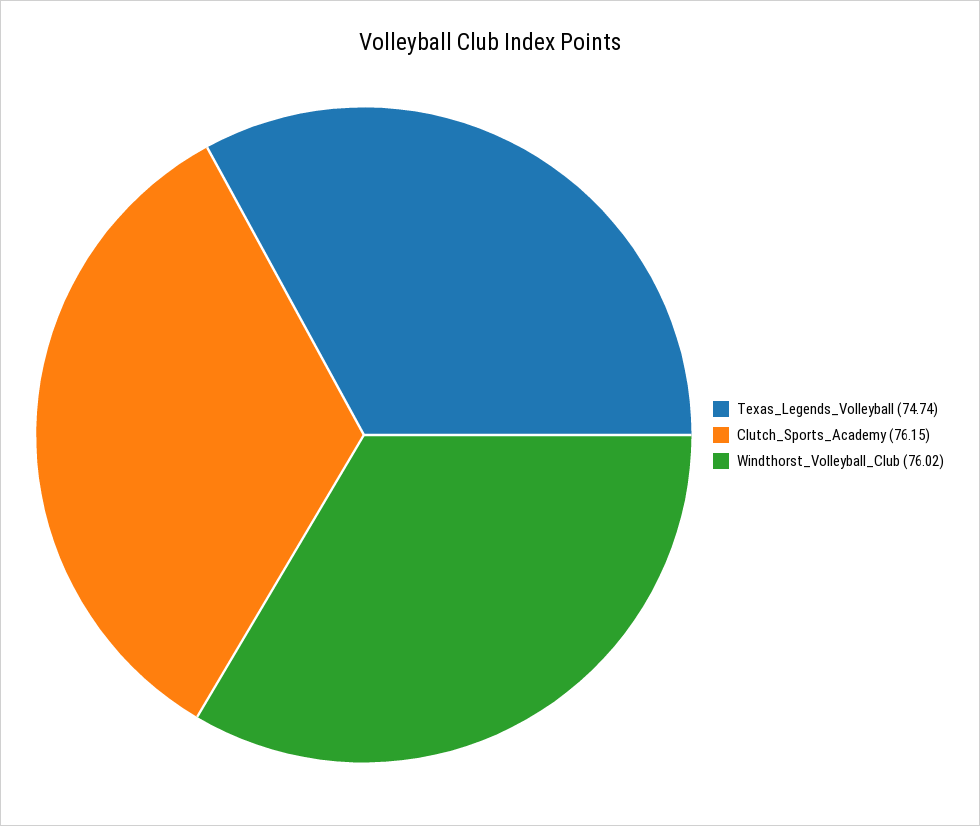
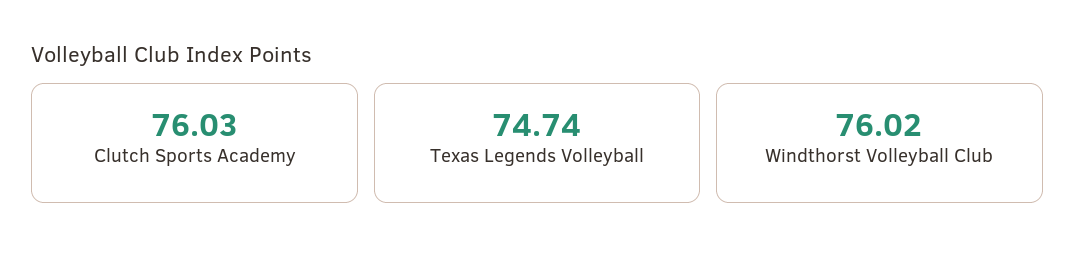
  {
    "Texas_Legends_Volleyball": 74.74,
-   "Clutch_Sports_Academy": 76.15,
+   "Clutch_Sports_Academy": 76.03,
    "Windthorst_Volleyball_Club": 76.02
  }

